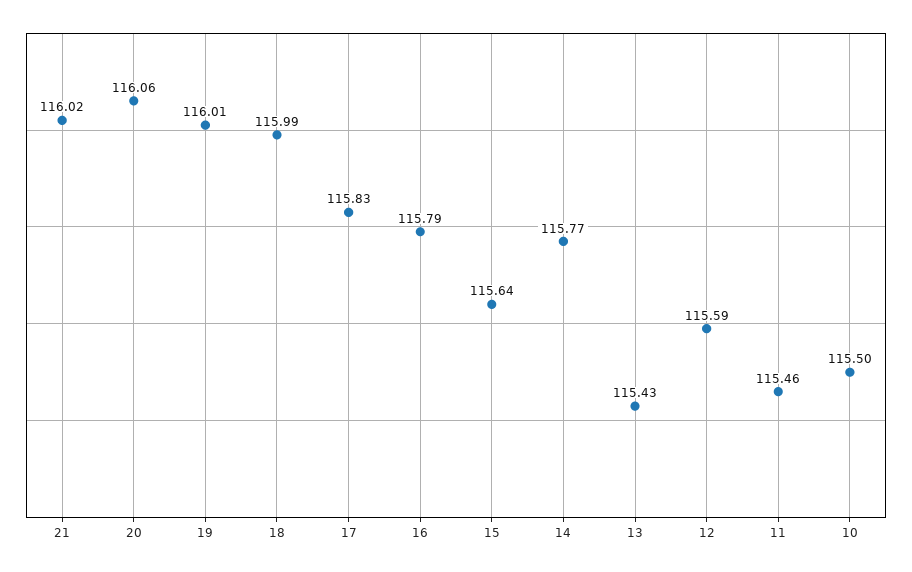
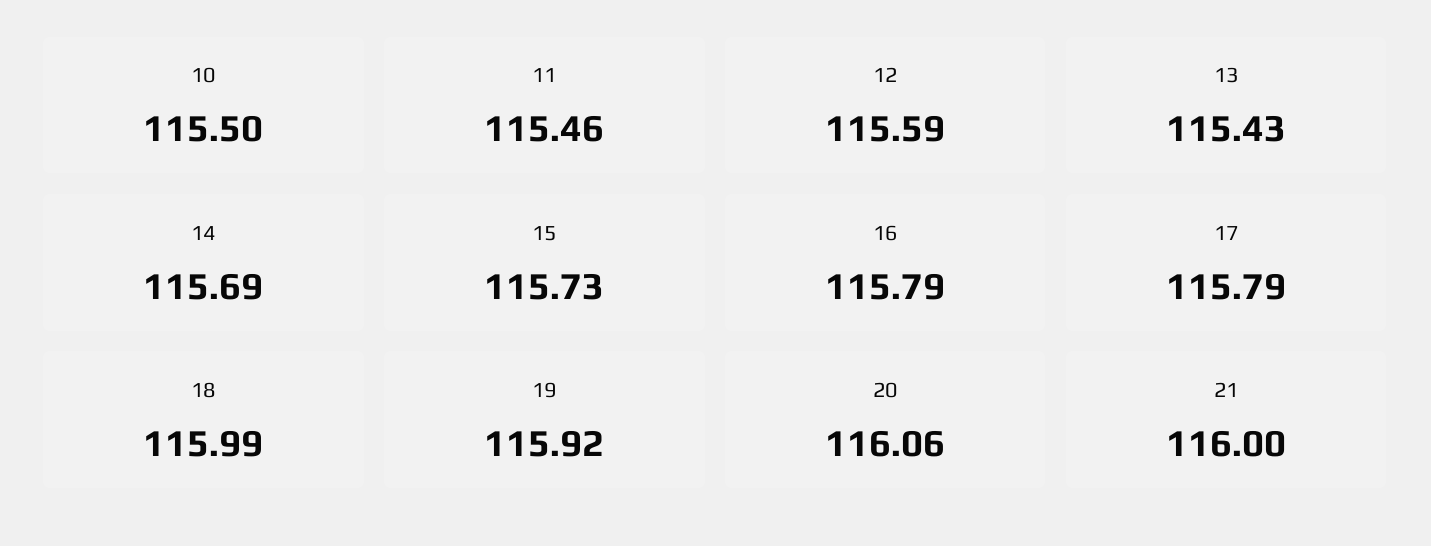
  {
-   "21": 116.02,
+   "21": 116,
    "20": 116.06,
-   "19": 116.01,
+   "19": 115.92,
    "18": 115.99,
-   "17": 115.83,
+   "17": 115.79,
    "16": 115.79,
-   "15": 115.64,
+   "15": 115.73,
-   "14": 115.77,
+   "14": 115.69,
    "13": 115.43,
    "12": 115.59,
    "11": 115.46,
    "10": 115.5
  }

